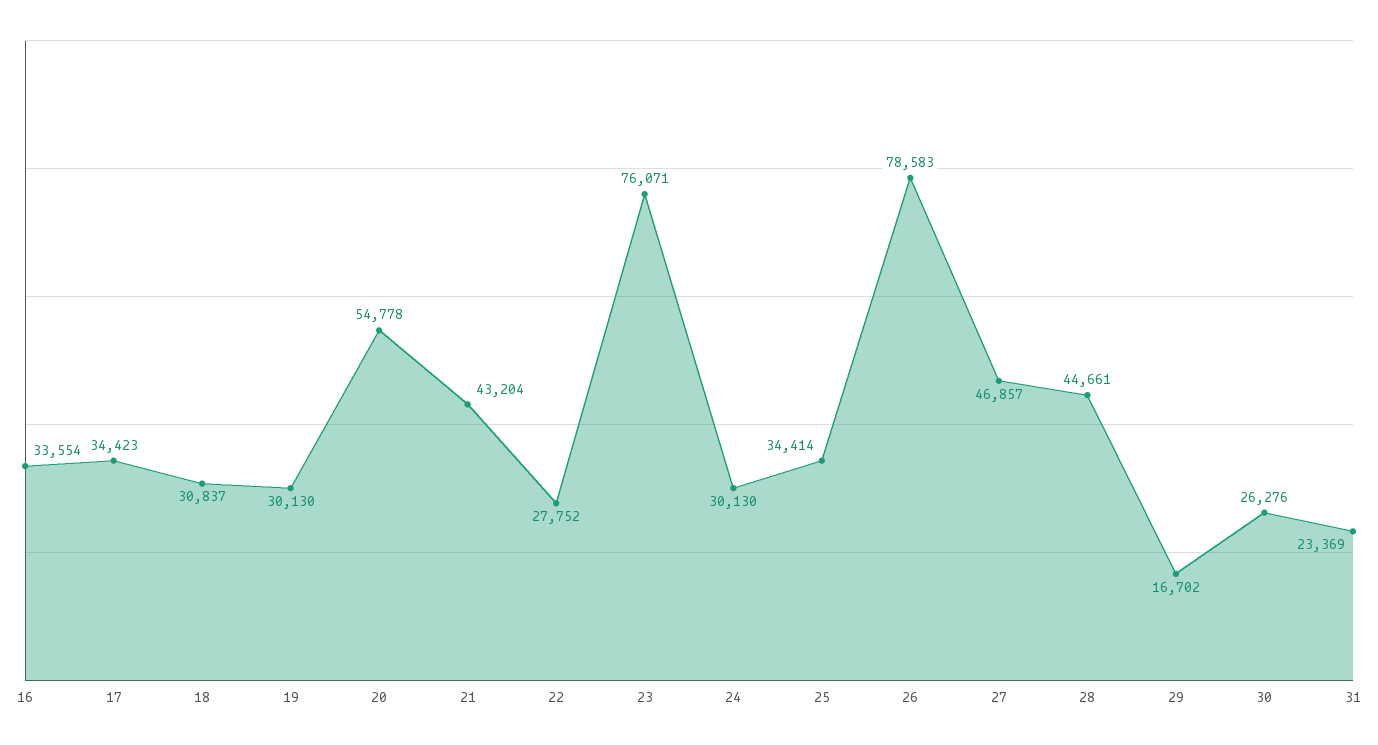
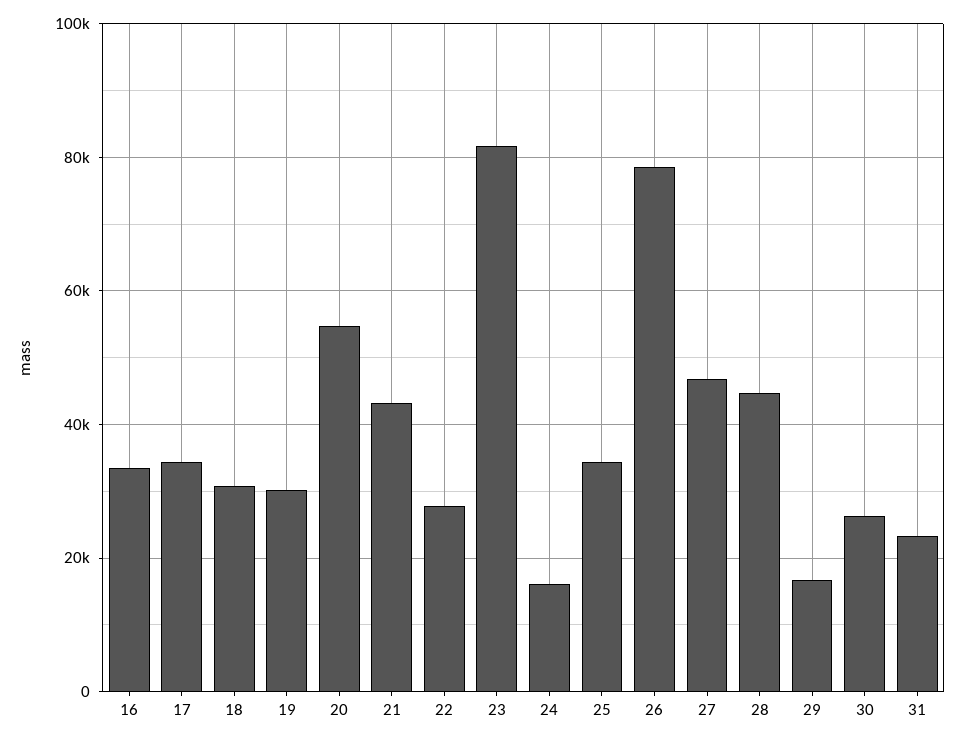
  {
    "16": 33554,
    "17": 34423,
    "18": 30837,
    "19": 30130,
    "20": 54778,
    "21": 43204,
    "22": 27752,
-   "23": 76071,
+   "23": 82000,
-   "24": 30130,
+   "24": 16000,
    "25": 34414,
    "26": 78583,
    "27": 46857,
    "28": 44661,
    "29": 16702,
    "30": 26276,
    "31": 23369
  }

